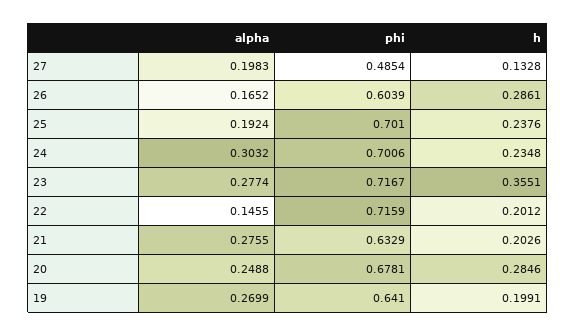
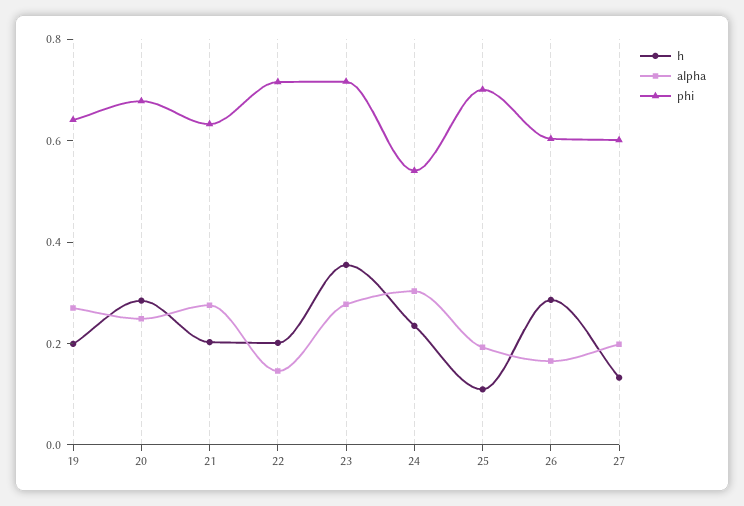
  {
    "alpha": {
      "27": 0.1983,
      "26": 0.1652,
      "25": 0.1924,
      "24": 0.3032,
      "23": 0.2774,
      "22": 0.1455,
      "21": 0.2755,
      "20": 0.2488,
      "19": 0.2699
    },
    "phi": {
-     "27": 0.4854,
+     "27": 0.6,
      "26": 0.6039,
      "25": 0.701,
-     "24": 0.7006,
+     "24": 0.55,
      "23": 0.7167,
      "22": 0.7159,
      "21": 0.6329,
      "20": 0.6781,
      "19": 0.641
    },
    "h": {
      "27": 0.1328,
      "26": 0.2861,
-     "25": 0.2376,
+     "25": 0.1,
      "24": 0.2348,
      "23": 0.3551,
      "22": 0.2012,
      "21": 0.2026,
      "20": 0.2846,
      "19": 0.1991
    }
  }

